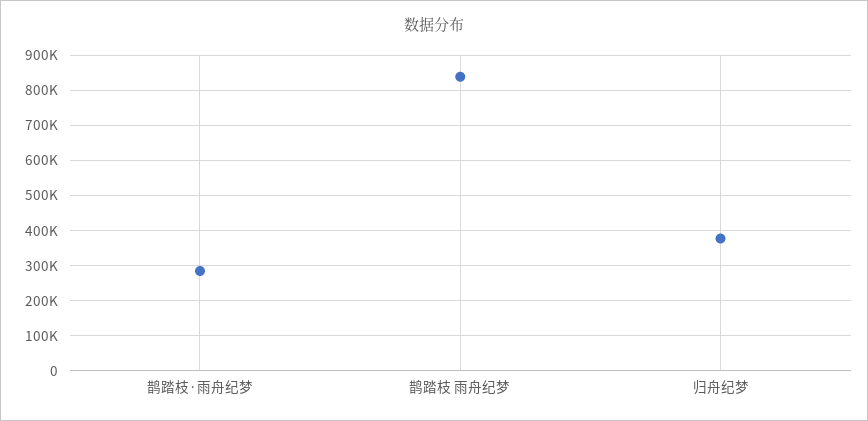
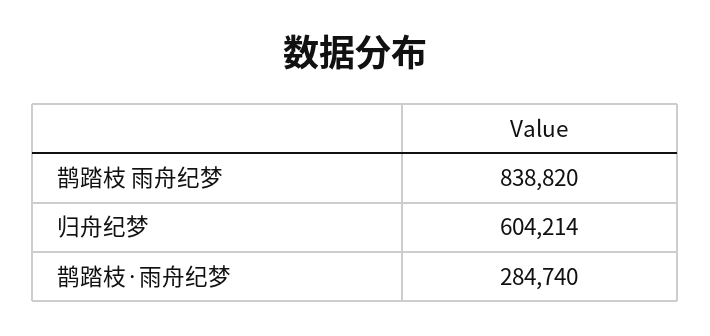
  {
    "鹊踏枝·雨舟纪梦": 284740,
    "鹊踏枝 雨舟纪梦": 838820,
-   "归舟纪梦": 380000
+   "归舟纪梦": 604214
  }

